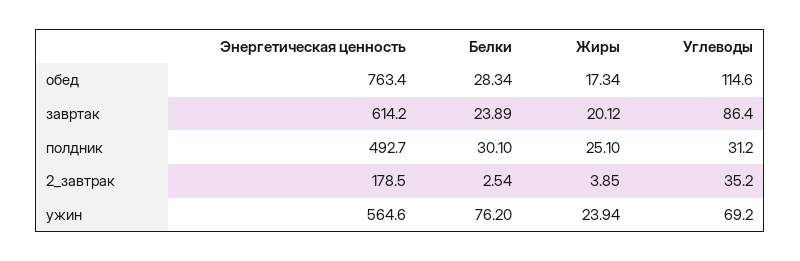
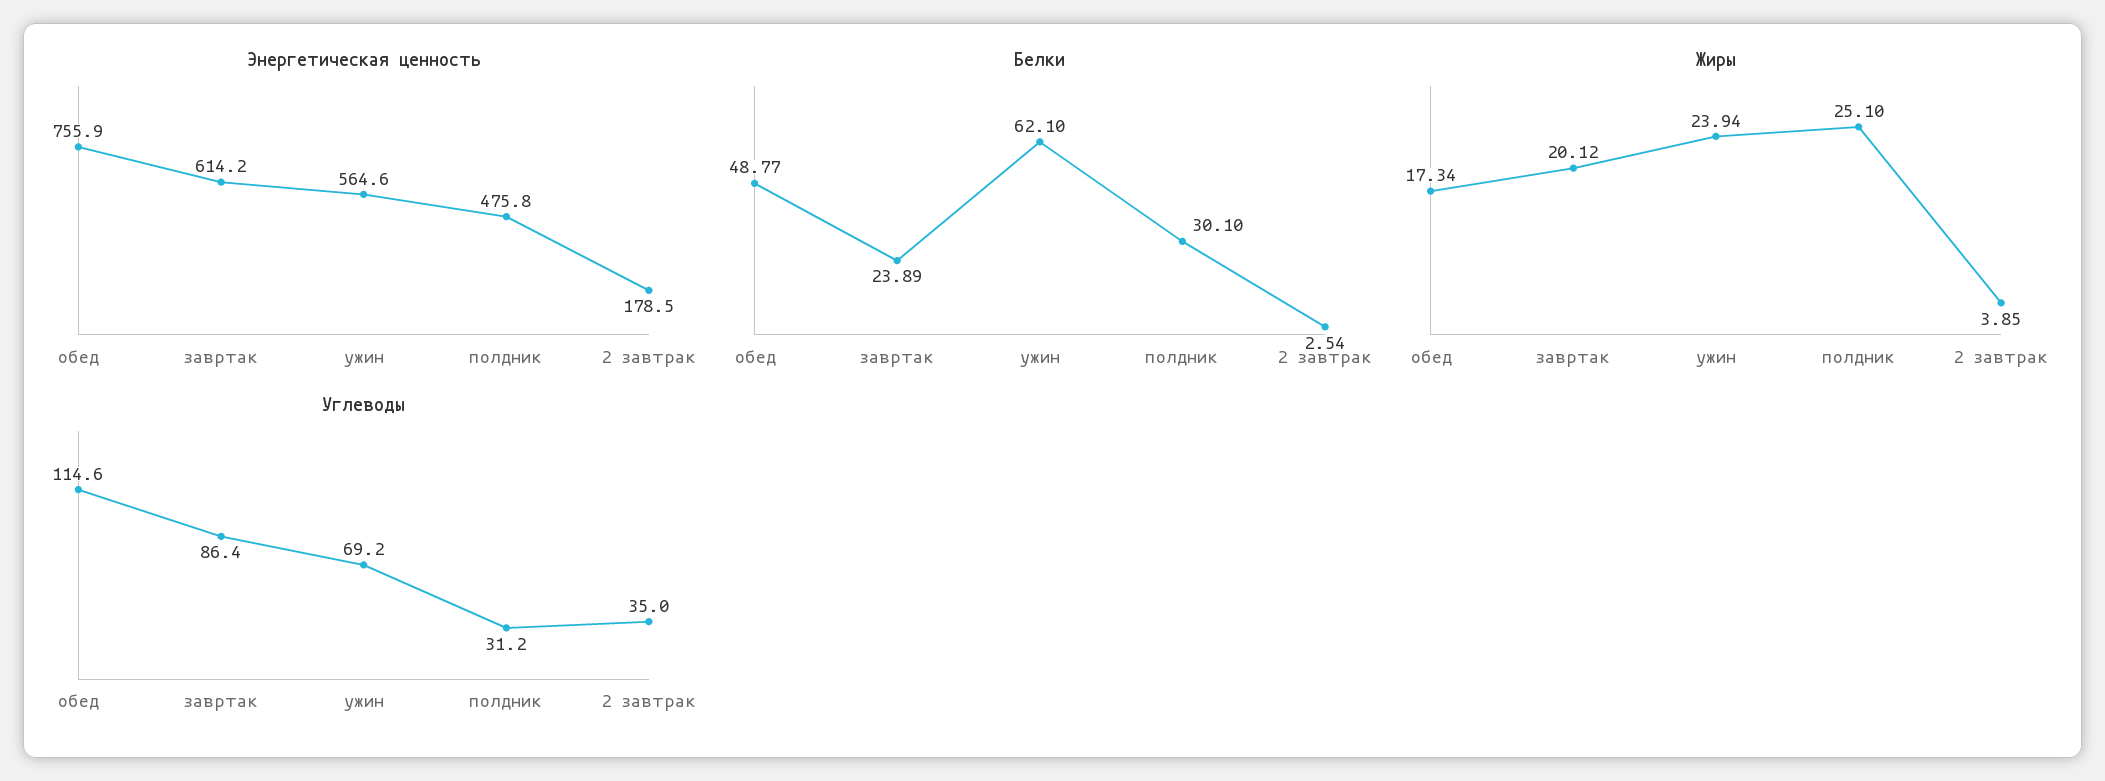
  {
    "Энергетическая ценность": {
-     "обед": 763.4,
+     "обед": 755.9,
      "завртак": 614.2,
-     "полдник": 492.7,
+     "полдник": 475.8,
      "2_завтрак": 178.5,
      "ужин": 564.6
    },
    "Белки": {
-     "обед": 28.34,
+     "обед": 48.77,
      "завртак": 23.89,
      "полдник": 30.1,
      "2_завтрак": 2.54,
-     "ужин": 76.2
+     "ужин": 62.1
    },
    "Жиры": {
      "обед": 17.34,
      "завртак": 20.12,
      "полдник": 25.1,
      "2_завтрак": 3.85,
      "ужин": 23.94
    },
    "Углеводы": {
      "обед": 114.6,
      "завртак": 86.4,
      "полдник": 31.2,
-     "2_завтрак": 35.2,
+     "2_завтрак": 35,
      "ужин": 69.2
    }
  }

